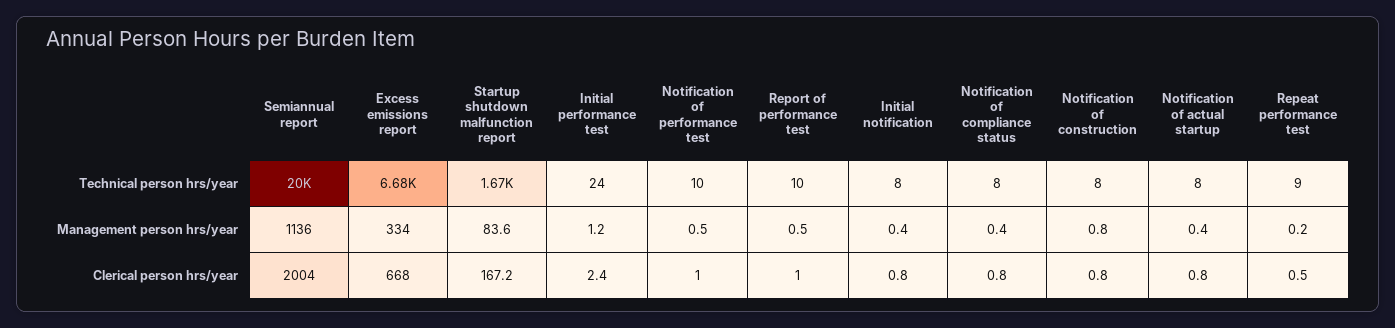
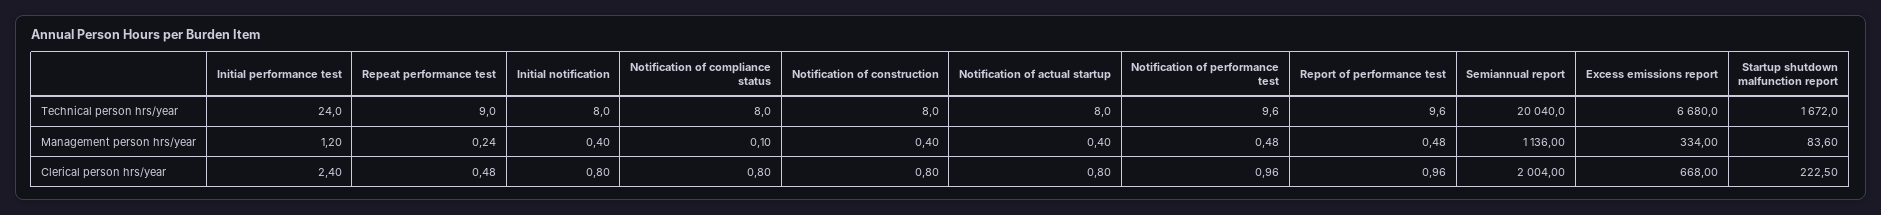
  {
    "Semiannual report": {
      "Technical person hrs/year": 20040,
      "Management person hrs/year": 1136,
      "Clerical person hrs/year": 2004
    },
    "Excess emissions report": {
      "Technical person hrs/year": 6680,
      "Management person hrs/year": 334,
      "Clerical person hrs/year": 668
    },
    "Startup shutdown malfunction report": {
      "Technical person hrs/year": 1672,
      "Management person hrs/year": 83.6,
-     "Clerical person hrs/year": 167.2
+     "Clerical person hrs/year": 222.5
    },
    "Initial performance test": {
      "Technical person hrs/year": 24,
      "Management person hrs/year": 1.2,
      "Clerical person hrs/year": 2.4
    },
    "Notification of performance test": {
      "Technical person hrs/year": 9.6,
      "Management person hrs/year": 0.48,
      "Clerical person hrs/year": 0.96
    },
    "Report of performance test": {
      "Technical person hrs/year": 9.6,
      "Management person hrs/year": 0.48,
      "Clerical person hrs/year": 0.96
    },
    "Initial notification": {
      "Technical person hrs/year": 8,
      "Management person hrs/year": 0.4,
      "Clerical person hrs/year": 0.8
    },
    "Notification of compliance status": {
      "Technical person hrs/year": 8,
-     "Management person hrs/year": 0.4,
+     "Management person hrs/year": 0.1,
      "Clerical person hrs/year": 0.8
    },
    "Notification of construction": {
      "Technical person hrs/year": 8,
-     "Management person hrs/year": 0.8,
+     "Management person hrs/year": 0.4,
      "Clerical person hrs/year": 0.8
    },
    "Notification of actual startup": {
      "Technical person hrs/year": 8,
      "Management person hrs/year": 0.4,
      "Clerical person hrs/year": 0.8
    },
    "Repeat performance test": {
      "Technical person hrs/year": 9,
      "Management person hrs/year": 0.24,
      "Clerical person hrs/year": 0.48
    }
  }

